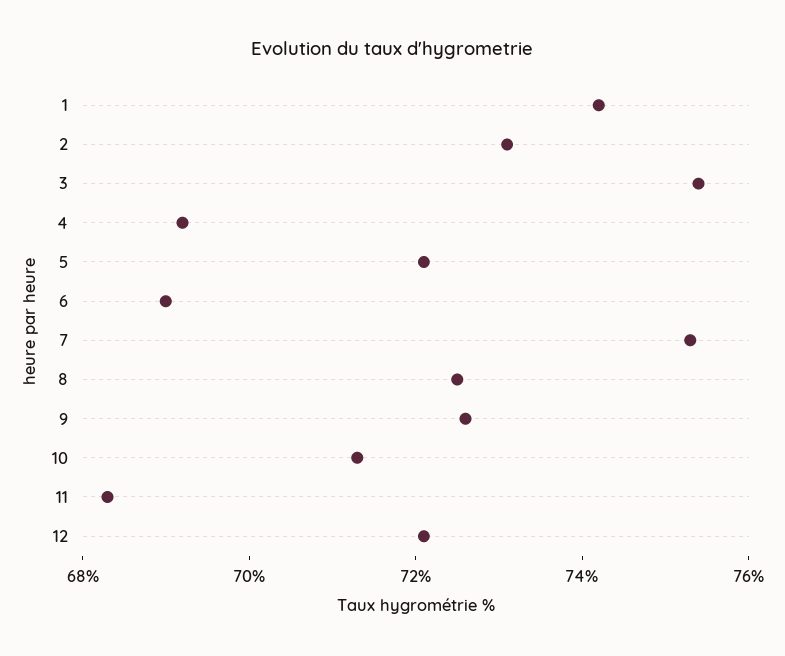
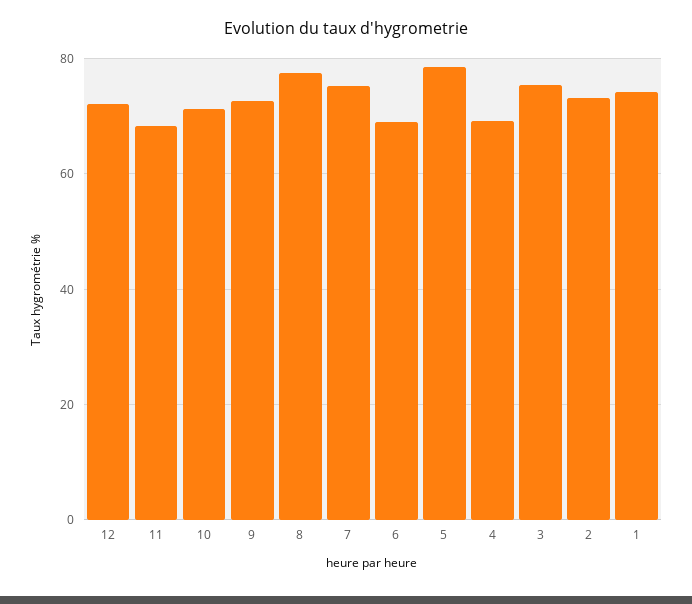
  {
    "1": 74,
    "2": 73,
    "3": 75.5,
    "4": 69,
-   "5": 72,
+   "5": 78,
    "6": 69,
    "7": 75.5,
-   "8": 72.5,
+   "8": 78,
    "9": 72.5,
    "10": 71.5,
    "11": 68.5,
    "12": 72
  }

